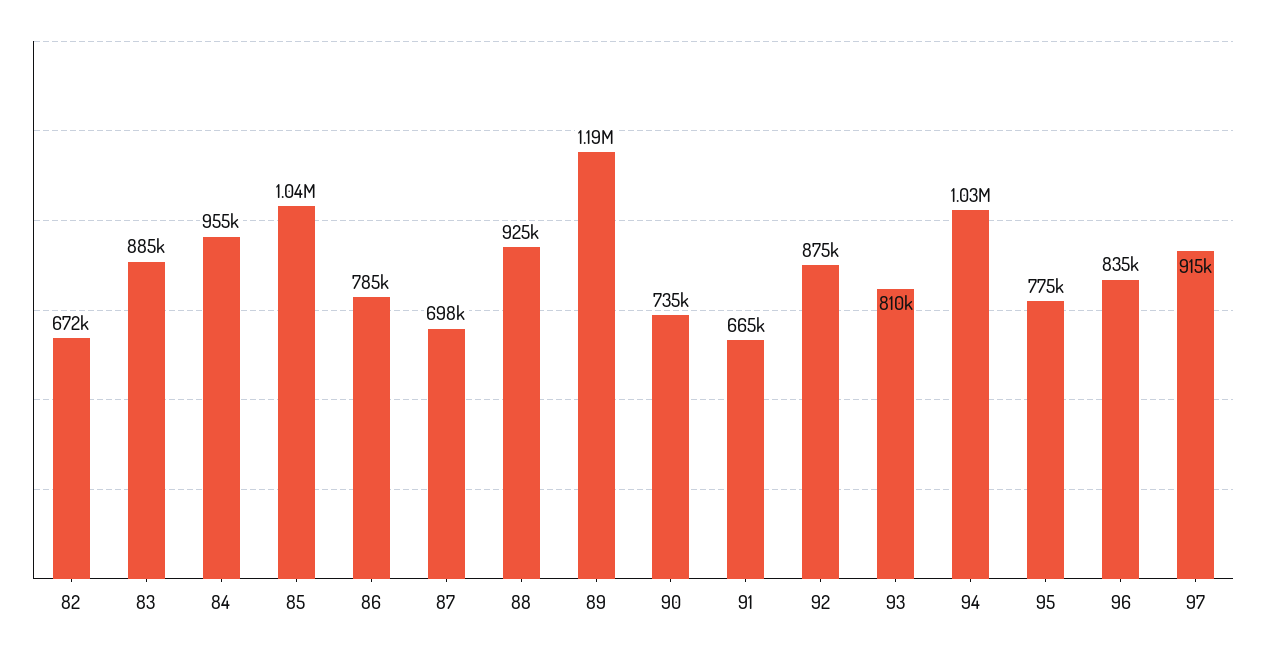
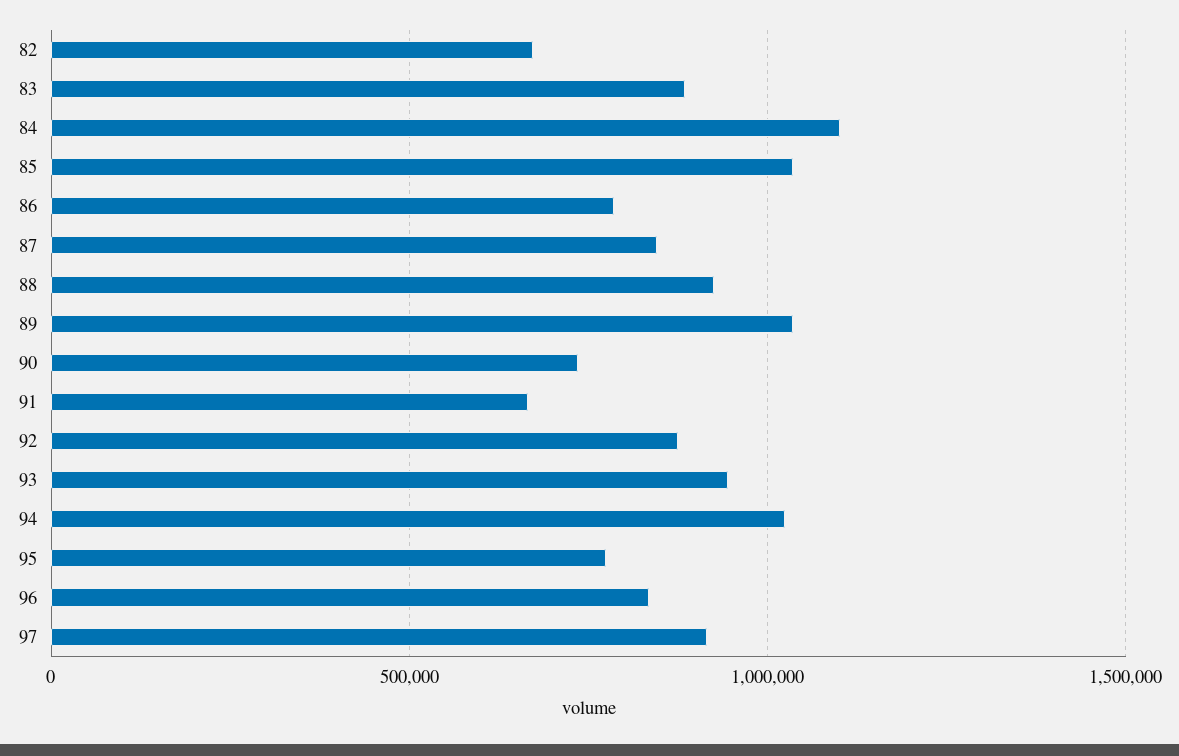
  {
    "82": 672000,
    "83": 885000,
-   "84": 955000,
+   "84": 1100000,
    "85": 1040000,
    "86": 785000,
-   "87": 698000,
+   "87": 850000,
    "88": 925000,
-   "89": 1190000,
+   "89": 1050000,
    "90": 735000,
    "91": 665000,
    "92": 875000,
-   "93": 810000,
+   "93": 950000,
    "94": 1030000,
    "95": 775000,
    "96": 835000,
    "97": 915000
  }

